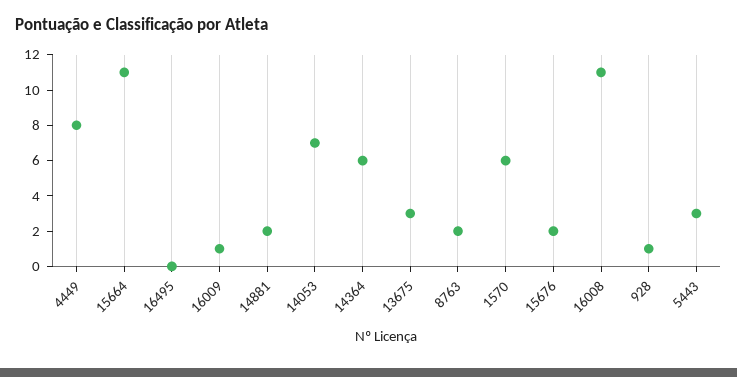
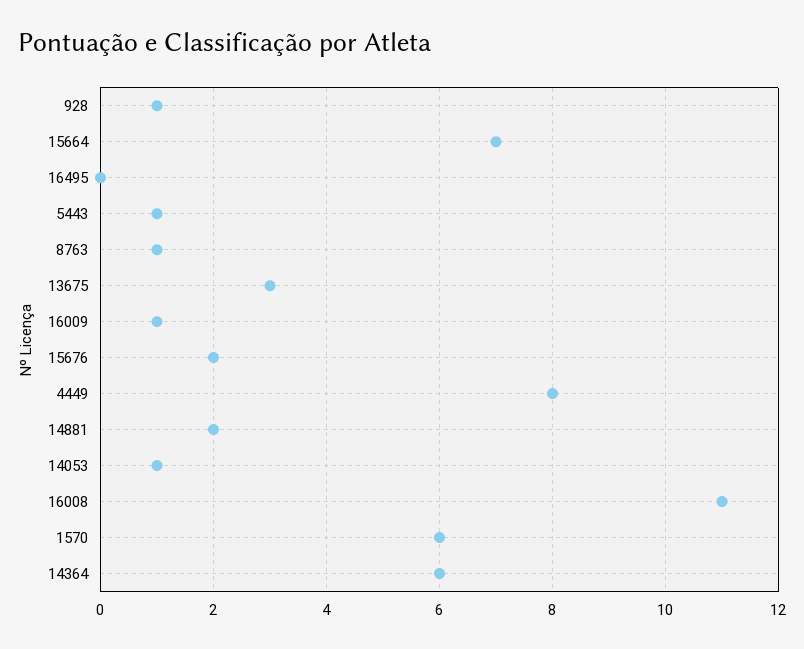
  {
    "4449": 8,
-   "15664": 11,
+   "15664": 7,
    "16495": 0,
    "16009": 1,
    "14881": 2,
-   "14053": 7,
+   "14053": 1,
    "14364": 6,
    "13675": 3,
-   "8763": 2,
+   "8763": 1,
    "1570": 6,
    "15676": 2,
    "16008": 11,
    "928": 1,
-   "5443": 3
+   "5443": 1
  }

